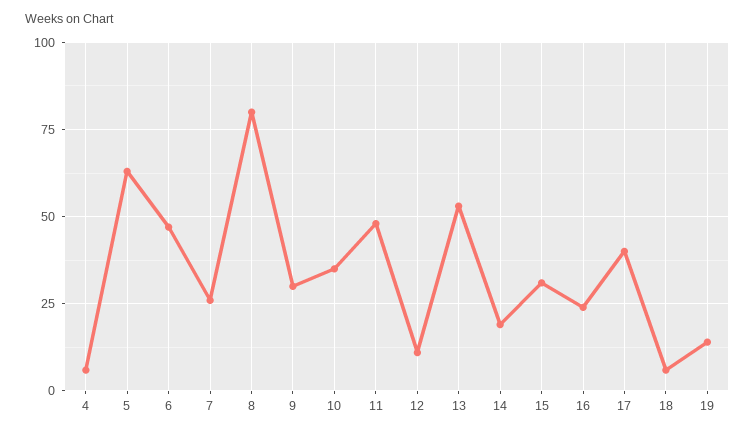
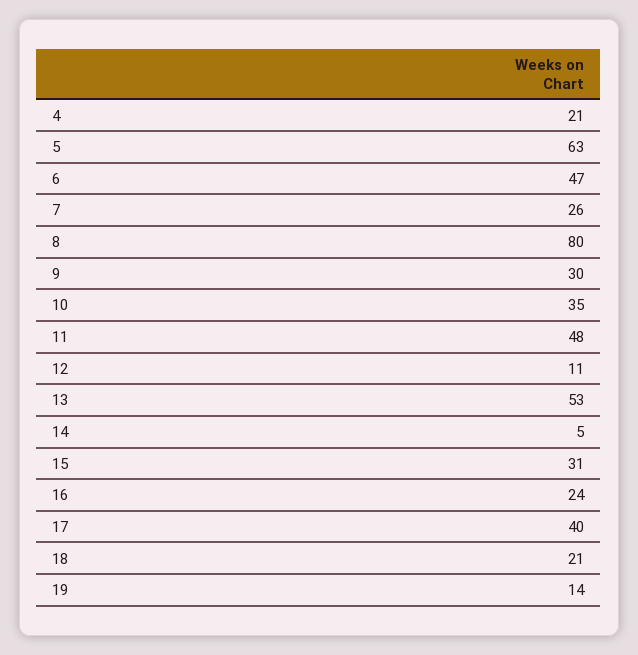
  {
-   "4": 5,
+   "4": 21,
    "5": 63,
    "6": 47,
    "7": 26,
    "8": 80,
    "9": 30,
    "10": 35,
    "11": 48,
    "12": 11,
    "13": 53,
-   "14": 20,
+   "14": 5,
    "15": 31,
    "16": 24,
    "17": 40,
-   "18": 5,
+   "18": 21,
    "19": 14
  }

